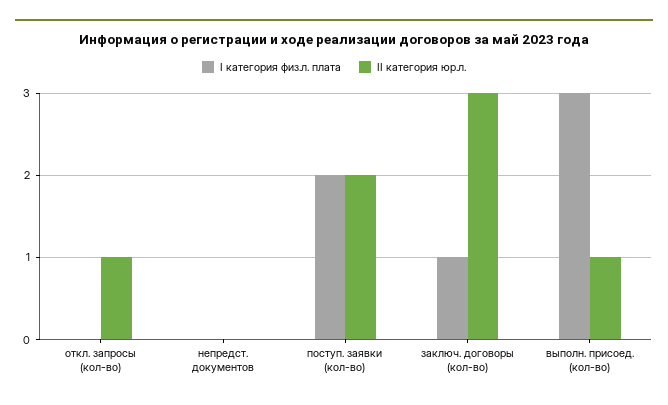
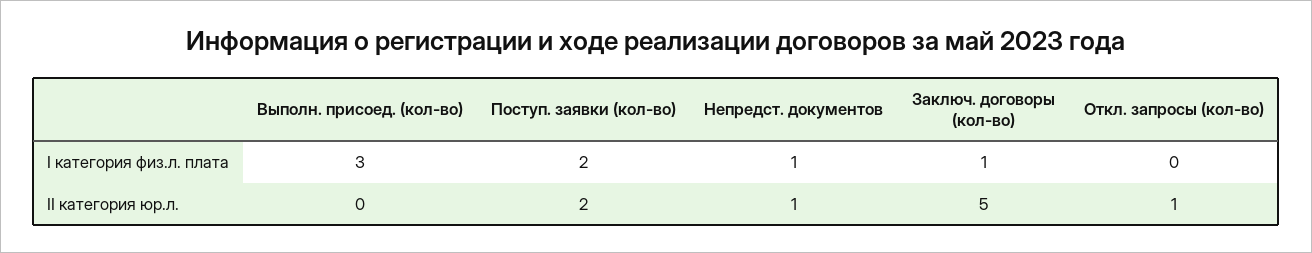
  {
    "I категория физ.л. плата": {
      "откл. запросы (кол-во)": 0,
-     "непредст. документов": 0,
+     "непредст. документов": 1,
      "поступ. заявки (кол-во)": 2,
      "заключ. договоры (кол-во)": 1,
      "выполн. присоед. (кол-во)": 3
    },
    "II категория юр.л.": {
      "откл. запросы (кол-во)": 1,
-     "непредст. документов": 0,
+     "непредст. документов": 1,
      "поступ. заявки (кол-во)": 2,
-     "заключ. договоры (кол-во)": 3,
+     "заключ. договоры (кол-во)": 5,
-     "выполн. присоед. (кол-во)": 1
+     "выполн. присоед. (кол-во)": 0
    }
  }

